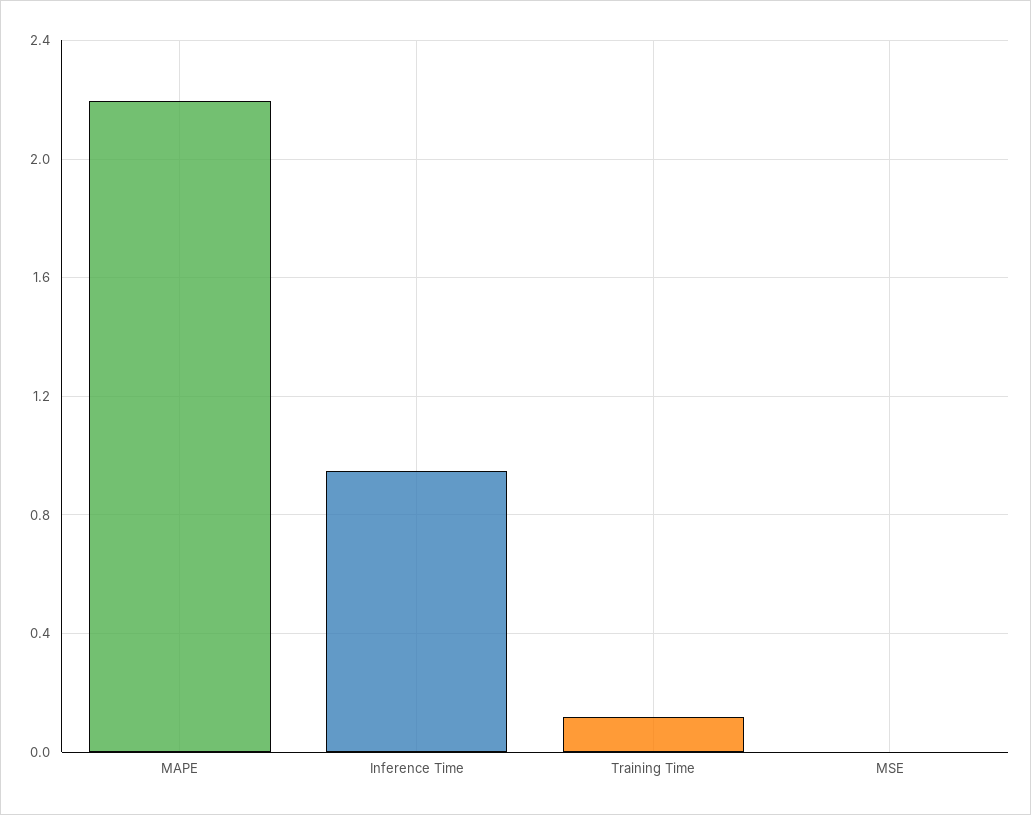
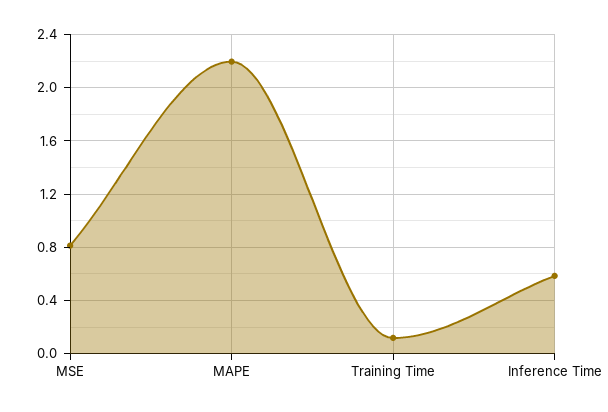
  {
    "MAPE": 2.2,
-   "Inference Time": 0.95,
+   "Inference Time": 0.6,
    "Training Time": 0.1,
-   "MSE": 0
+   "MSE": 0.8
  }

